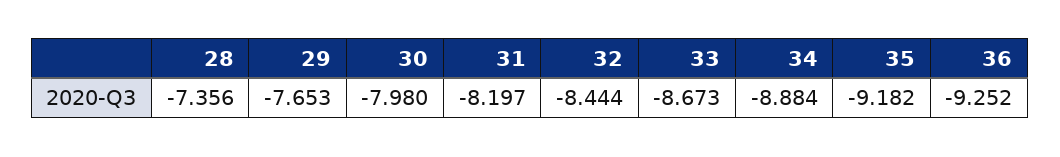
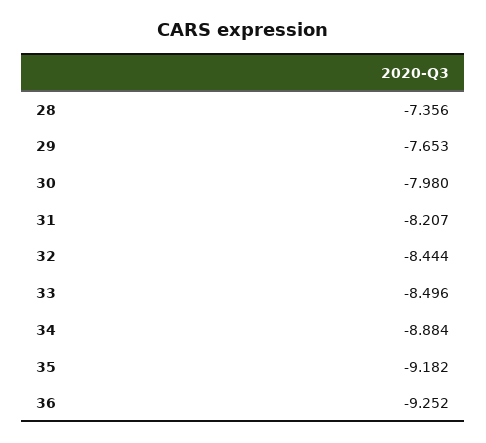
  {
    "28": -7.356,
    "29": -7.653,
    "30": -7.98,
-   "31": -8.197,
+   "31": -8.207,
    "32": -8.444,
-   "33": -8.673,
+   "33": -8.496,
    "34": -8.884,
    "35": -9.182,
    "36": -9.252
  }

